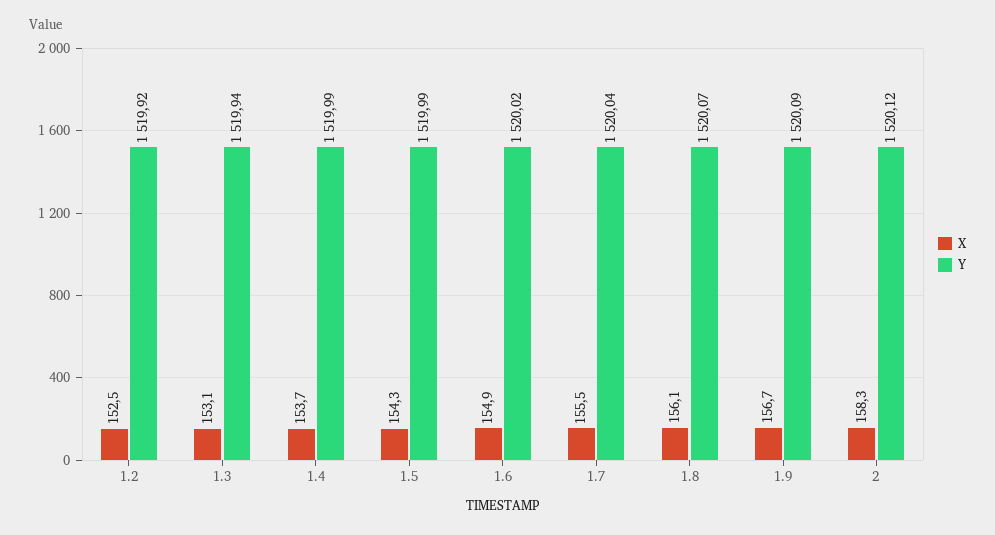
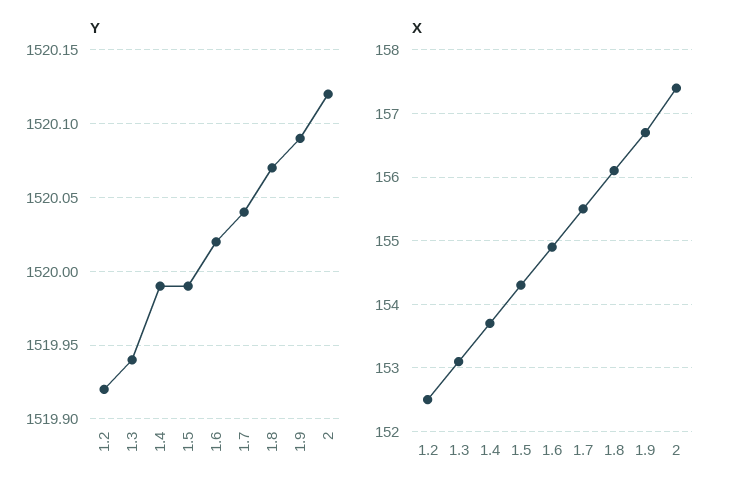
  {
    "X": {
      "1.2": 152.5,
      "1.3": 153.1,
      "1.4": 153.7,
      "1.5": 154.3,
      "1.6": 154.9,
      "1.7": 155.5,
      "1.8": 156.1,
      "1.9": 156.7,
-     "2": 158.3
+     "2": 157.4
    },
    "Y": {
      "1.2": 1519.92,
      "1.3": 1519.94,
      "1.4": 1519.99,
      "1.5": 1519.99,
      "1.6": 1520.02,
      "1.7": 1520.04,
      "1.8": 1520.07,
      "1.9": 1520.09,
      "2": 1520.12
    }
  }

